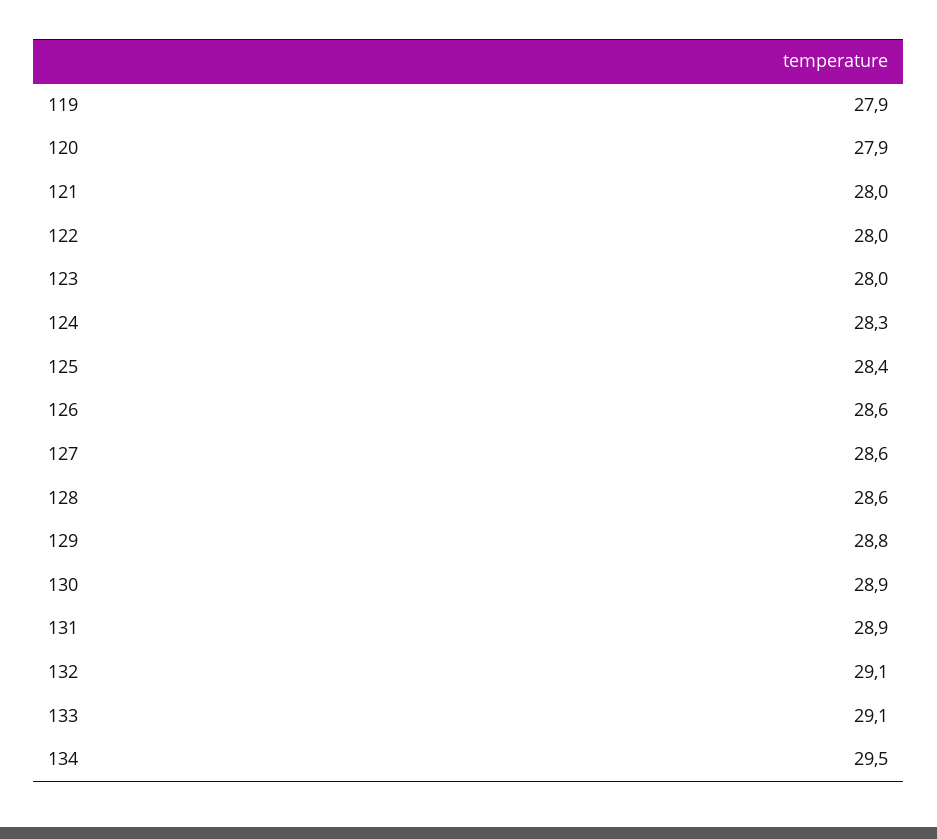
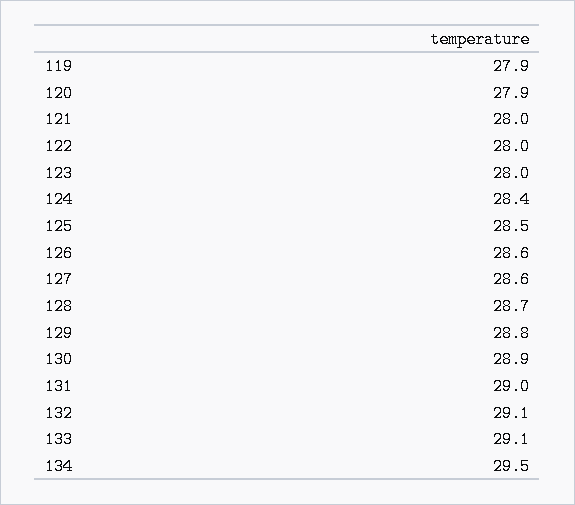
  {
    "119": 27.9,
    "120": 27.9,
    "121": 28,
    "122": 28,
    "123": 28,
-   "124": 28.3,
+   "124": 28.4,
-   "125": 28.4,
+   "125": 28.5,
    "126": 28.6,
    "127": 28.6,
-   "128": 28.6,
+   "128": 28.7,
    "129": 28.8,
    "130": 28.9,
-   "131": 28.9,
+   "131": 29,
    "132": 29.1,
    "133": 29.1,
    "134": 29.5
  }

